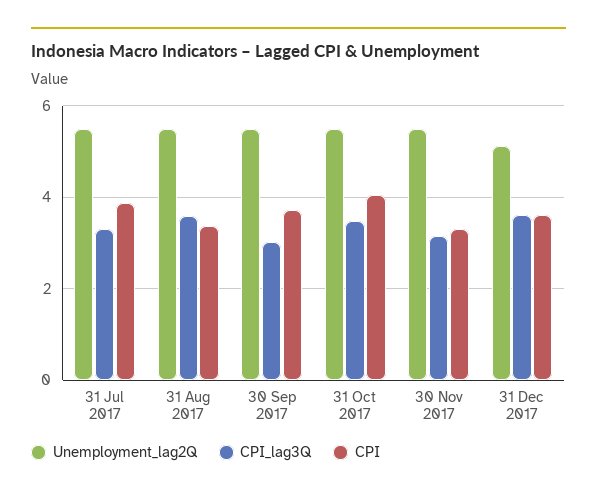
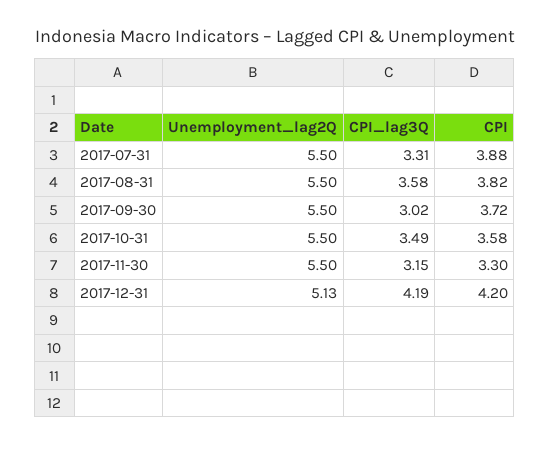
  {
    "Unemployment_lag2Q": {
      "31 Jul 2017": 5.5,
      "31 Aug 2017": 5.5,
      "30 Sep 2017": 5.5,
      "31 Oct 2017": 5.5,
      "30 Nov 2017": 5.5,
      "31 Dec 2017": 5.13
    },
    "CPI_lag3Q": {
      "31 Jul 2017": 3.31,
      "31 Aug 2017": 3.58,
      "30 Sep 2017": 3.02,
      "31 Oct 2017": 3.49,
      "30 Nov 2017": 3.15,
-     "31 Dec 2017": 3.6
+     "31 Dec 2017": 4.19
    },
    "CPI": {
      "31 Jul 2017": 3.88,
-     "31 Aug 2017": 3.4,
+     "31 Aug 2017": 3.82,
      "30 Sep 2017": 3.72,
-     "31 Oct 2017": 4,
+     "31 Oct 2017": 3.58,
      "30 Nov 2017": 3.3,
-     "31 Dec 2017": 3.6
+     "31 Dec 2017": 4.2
    }
  }

